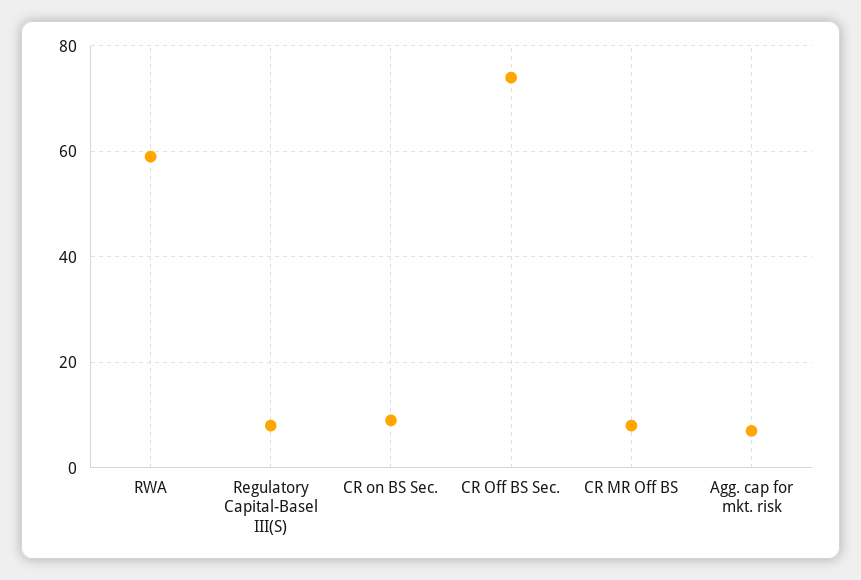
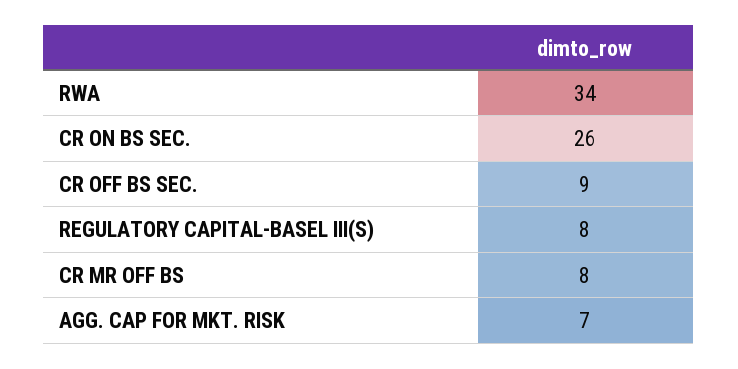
  {
-   "RWA": 60,
+   "RWA": 34,
    "Regulatory Capital-Basel III(S)": 8,
-   "CR on BS Sec.": 10,
+   "CR on BS Sec.": 26,
-   "CR Off BS Sec.": 75,
+   "CR Off BS Sec.": 9,
    "CR MR Off BS": 8,
    "Agg. cap for mkt. risk": 7
  }

